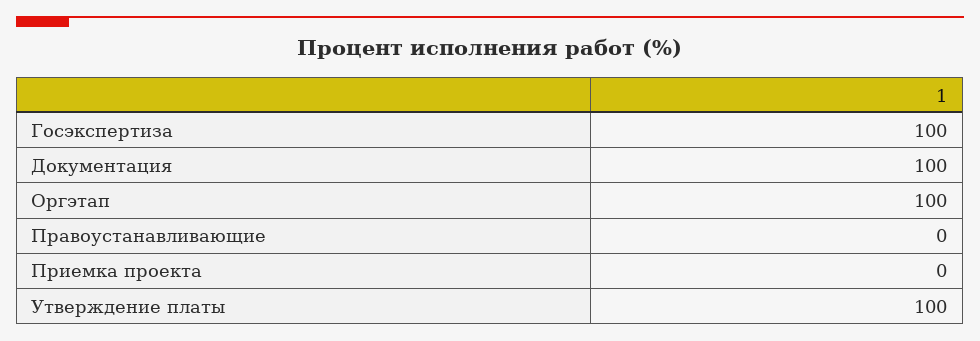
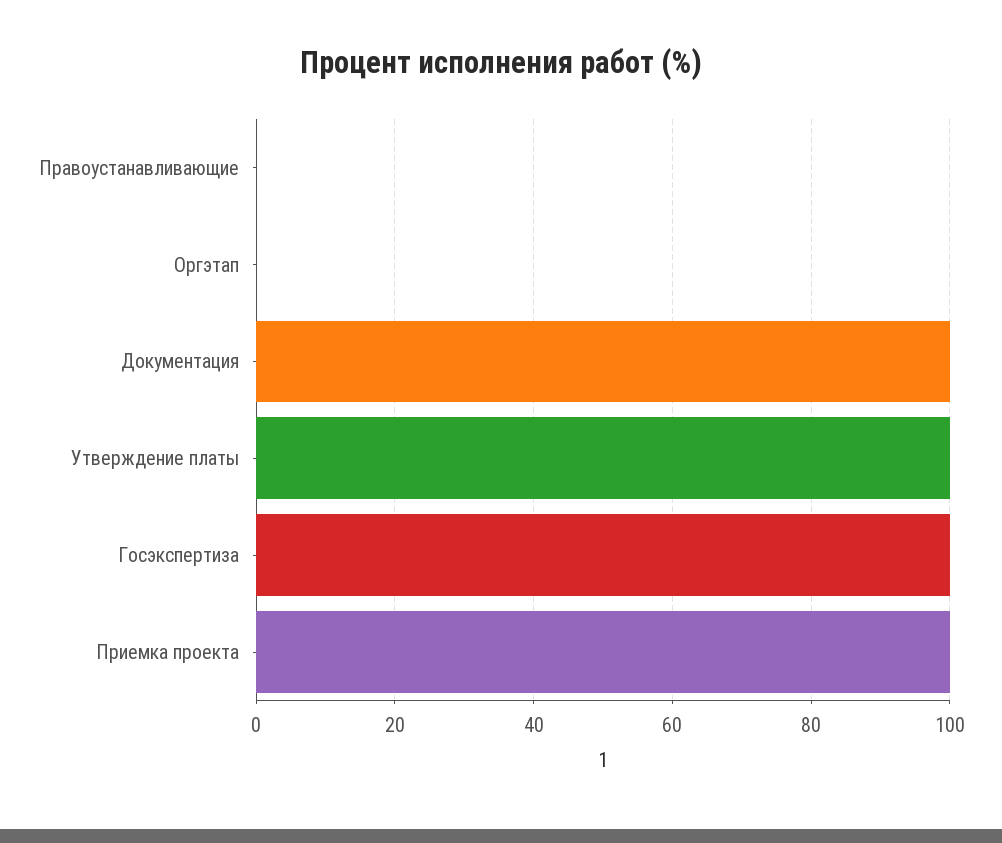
  {
    "Госэкспертиза": 100,
    "Документация": 100,
-   "Оргэтап": 100,
+   "Оргэтап": 0,
    "Правоустанавливающие": 0,
-   "Приемка проекта": 0,
+   "Приемка проекта": 100,
    "Утверждение платы": 100
  }

